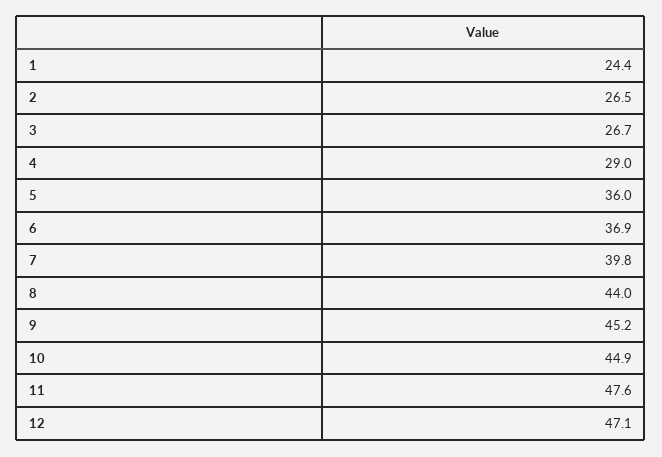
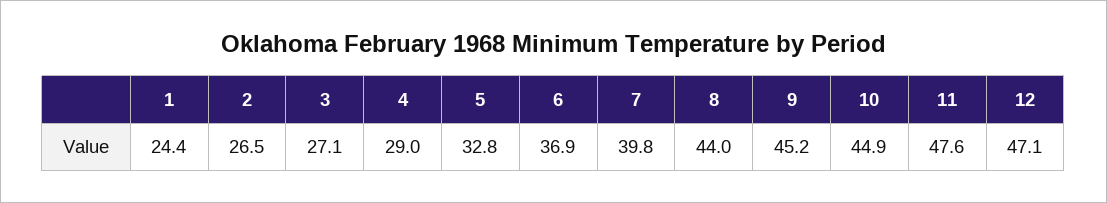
  {
    "1": 24.4,
    "2": 26.5,
-   "3": 26.7,
+   "3": 27.1,
    "4": 29,
-   "5": 36,
+   "5": 32.8,
    "6": 36.9,
    "7": 39.8,
    "8": 44,
    "9": 45.2,
    "10": 44.9,
    "11": 47.6,
    "12": 47.1
  }

